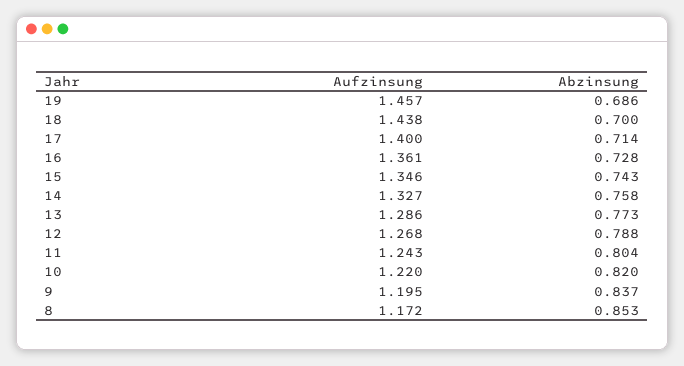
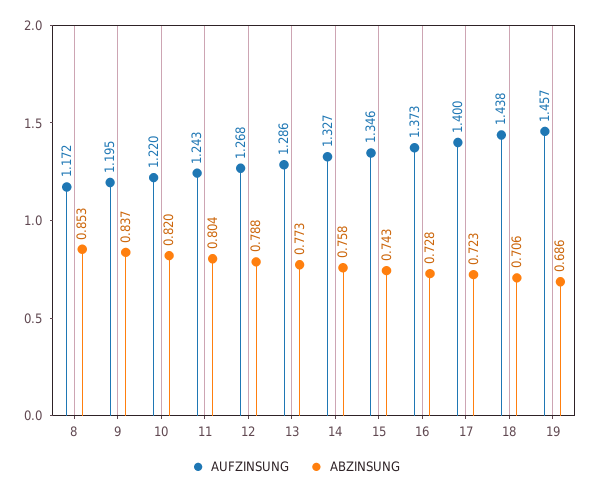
  {
    "Aufzinsung": {
      "19": 1.457,
      "18": 1.438,
      "17": 1.4,
-     "16": 1.361,
+     "16": 1.373,
      "15": 1.346,
      "14": 1.327,
      "13": 1.286,
      "12": 1.268,
      "11": 1.243,
      "10": 1.22,
      "9": 1.195,
      "8": 1.172
    },
    "Abzinsung": {
      "19": 0.686,
-     "18": 0.7,
+     "18": 0.706,
-     "17": 0.714,
+     "17": 0.723,
      "16": 0.728,
      "15": 0.743,
      "14": 0.758,
      "13": 0.773,
      "12": 0.788,
      "11": 0.804,
      "10": 0.82,
      "9": 0.837,
      "8": 0.853
    }
  }

